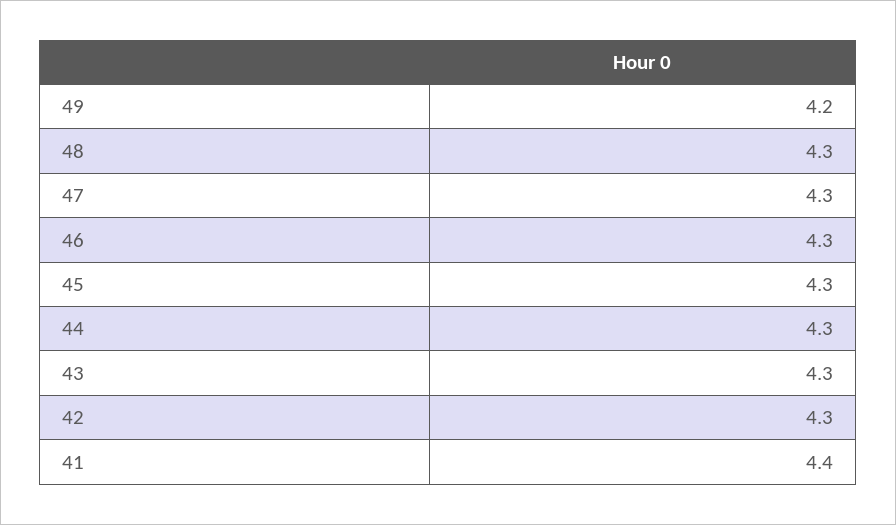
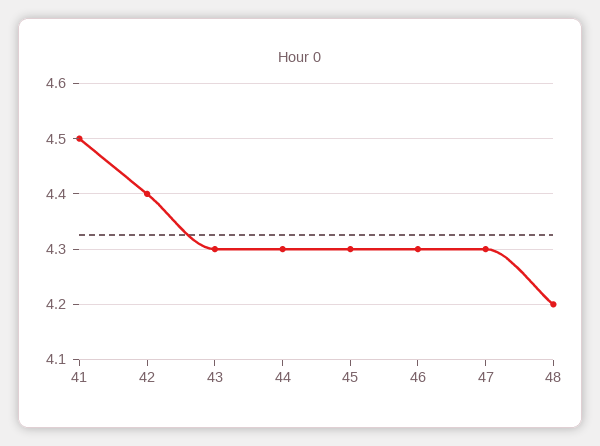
  {
-   "49": 4.2,
-   "48": 4.3,
+   "48": 4.2,
    "47": 4.3,
    "46": 4.3,
    "45": 4.3,
    "44": 4.3,
    "43": 4.3,
-   "42": 4.3,
+   "42": 4.4,
-   "41": 4.4
+   "41": 4.5
  }

